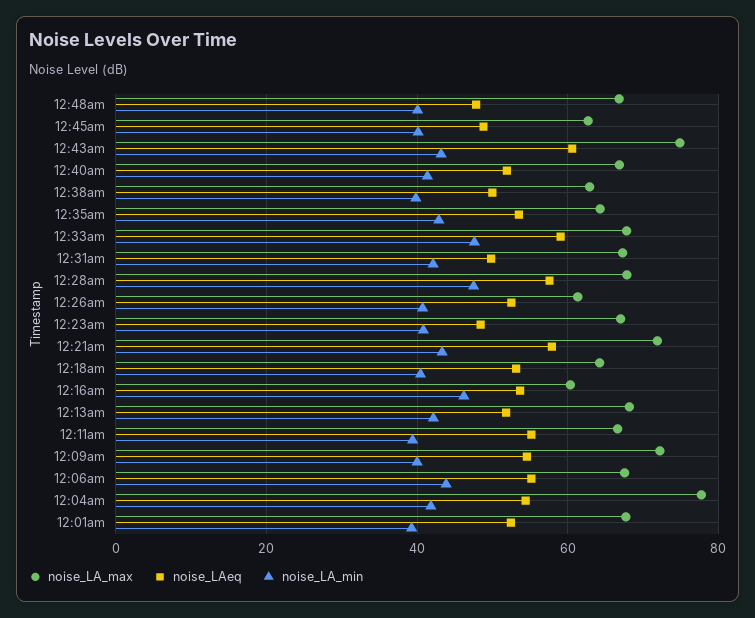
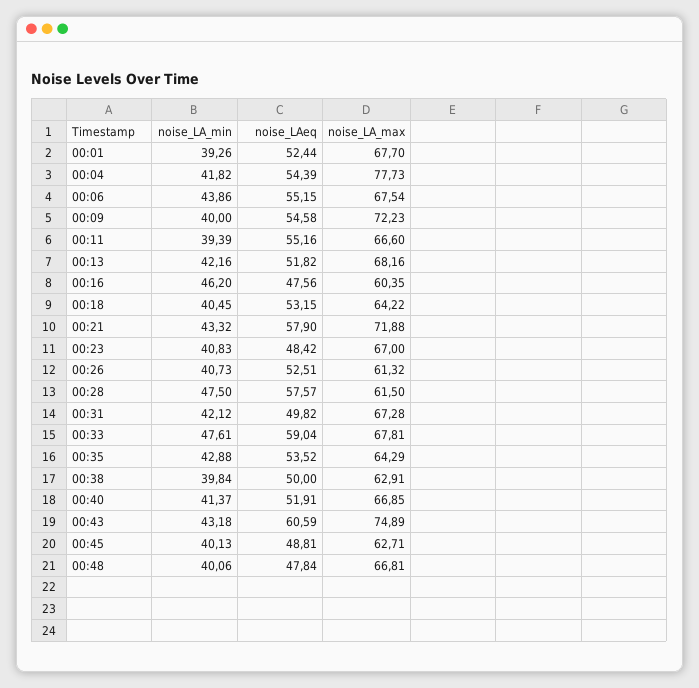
  {
    "noise_LA_max": {
      "12:48am": 66.81,
      "12:45am": 62.71,
      "12:43am": 74.89,
      "12:40am": 66.85,
      "12:38am": 62.91,
      "12:35am": 64.29,
      "12:33am": 67.81,
      "12:31am": 67.28,
-     "12:28am": 68,
+     "12:28am": 61.5,
      "12:26am": 61.32,
      "12:23am": 67,
      "12:21am": 71.88,
      "12:18am": 64.22,
      "12:16am": 60.35,
      "12:13am": 68.16,
      "12:11am": 66.6,
      "12:09am": 72.23,
      "12:06am": 67.54,
      "12:04am": 77.73,
      "12:01am": 67.7
    },
    "noise_LAeq": {
      "12:48am": 47.84,
      "12:45am": 48.81,
      "12:43am": 60.59,
      "12:40am": 51.91,
      "12:38am": 50,
      "12:35am": 53.52,
      "12:33am": 59.04,
      "12:31am": 49.82,
      "12:28am": 57.57,
      "12:26am": 52.51,
      "12:23am": 48.42,
      "12:21am": 57.9,
      "12:18am": 53.15,
-     "12:16am": 54,
+     "12:16am": 47.56,
      "12:13am": 51.82,
      "12:11am": 55.16,
      "12:09am": 54.58,
      "12:06am": 55.15,
      "12:04am": 54.39,
      "12:01am": 52.44
    },
    "noise_LA_min": {
      "12:48am": 40.06,
      "12:45am": 40.13,
      "12:43am": 43.18,
      "12:40am": 41.37,
      "12:38am": 39.84,
      "12:35am": 42.88,
      "12:33am": 47.61,
      "12:31am": 42.12,
      "12:28am": 47.5,
      "12:26am": 40.73,
      "12:23am": 40.83,
      "12:21am": 43.32,
      "12:18am": 40.45,
      "12:16am": 46.2,
      "12:13am": 42.16,
      "12:11am": 39.39,
      "12:09am": 40,
      "12:06am": 43.86,
      "12:04am": 41.82,
      "12:01am": 39.26
    }
  }

